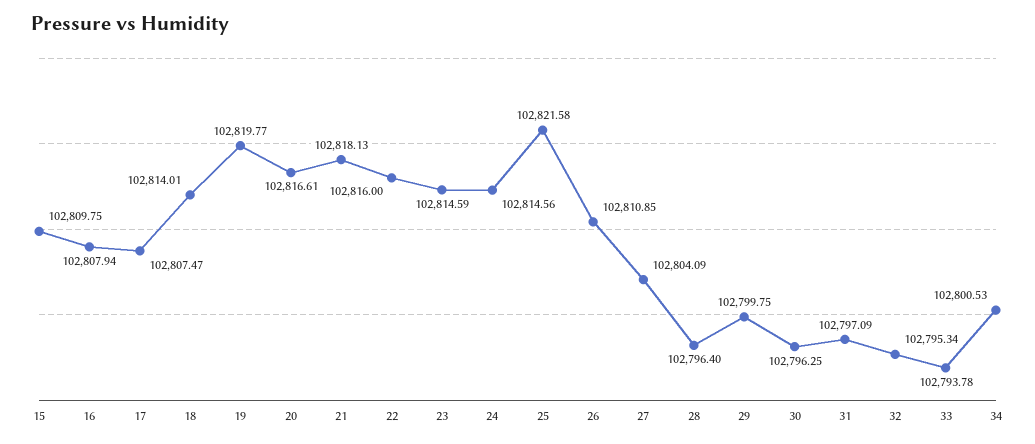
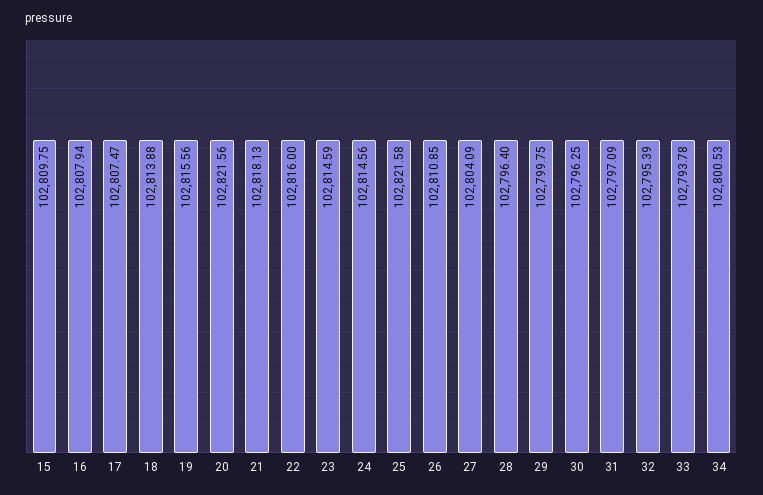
  {
    "15": 102809.75,
    "16": 102807.94,
    "17": 102807.47,
-   "18": 102814.01,
+   "18": 102813.88,
-   "19": 102819.77,
+   "19": 102815.56,
-   "20": 102816.61,
+   "20": 102821.56,
    "21": 102818.13,
    "22": 102816,
    "23": 102814.59,
    "24": 102814.56,
    "25": 102821.58,
    "26": 102810.85,
    "27": 102804.09,
    "28": 102796.4,
    "29": 102799.75,
    "30": 102796.25,
    "31": 102797.09,
-   "32": 102795.34,
+   "32": 102795.39,
    "33": 102793.78,
    "34": 102800.53
  }

